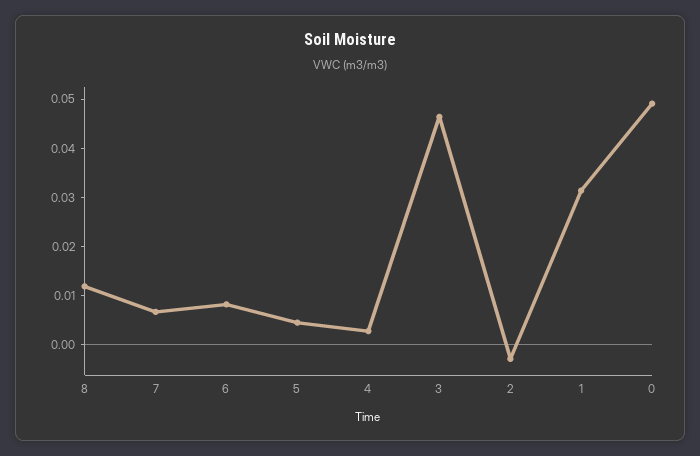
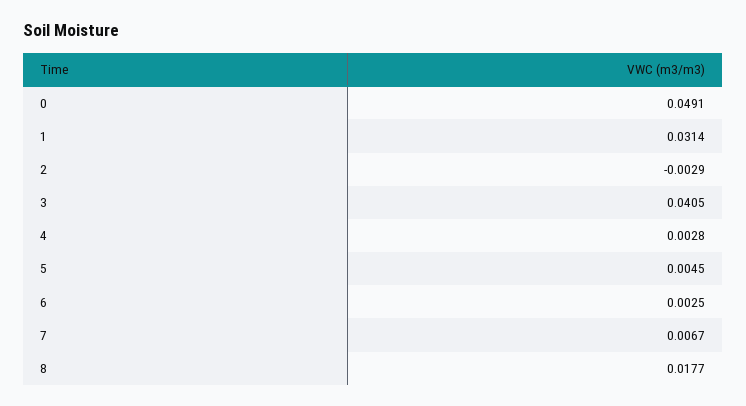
  {
-   "8": 0.012,
+   "8": 0.0177,
    "7": 0.0067,
-   "6": 0.008,
+   "6": 0.0025,
    "5": 0.0045,
    "4": 0.0028,
-   "3": 0.046,
+   "3": 0.0405,
    "2": -0.0029,
    "1": 0.0314,
    "0": 0.0491
  }

